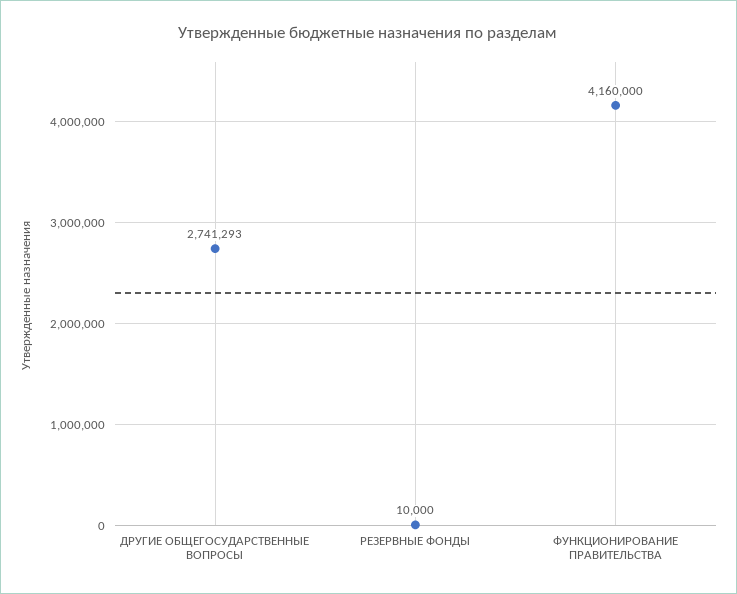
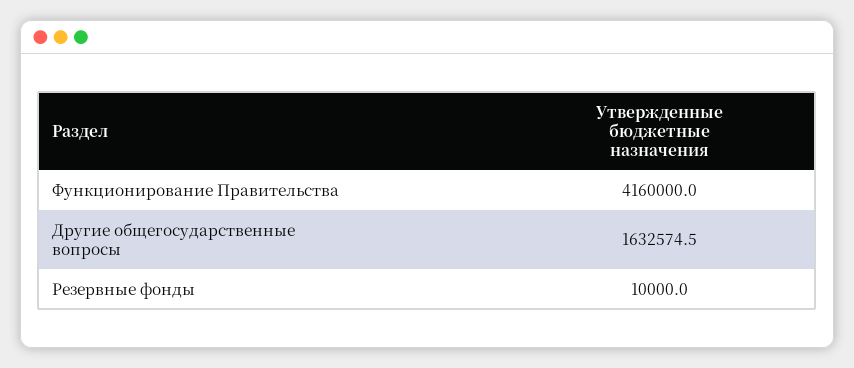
  {
-   "ДРУГИЕ ОБЩЕГОСУДАРСТВЕННЫЕ ВОПРОСЫ": 2741293,
+   "ДРУГИЕ ОБЩЕГОСУДАРСТВЕННЫЕ ВОПРОСЫ": 1632574.5,
    "РЕЗЕРВНЫЕ ФОНДЫ": 10000,
    "ФУНКЦИОНИРОВАНИЕ ПРАВИТЕЛЬСТВА": 4160000
  }

